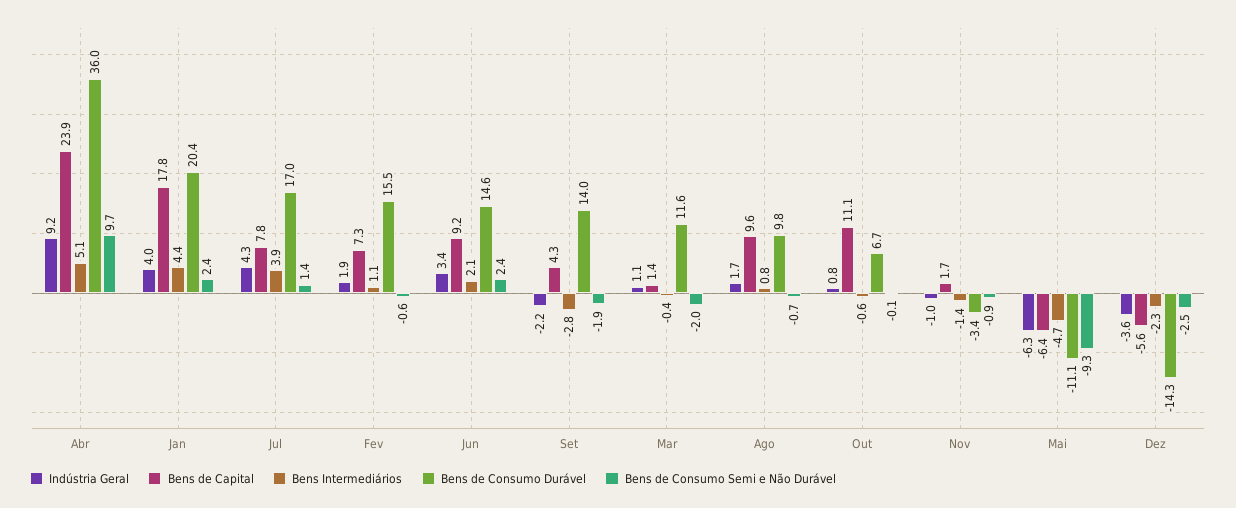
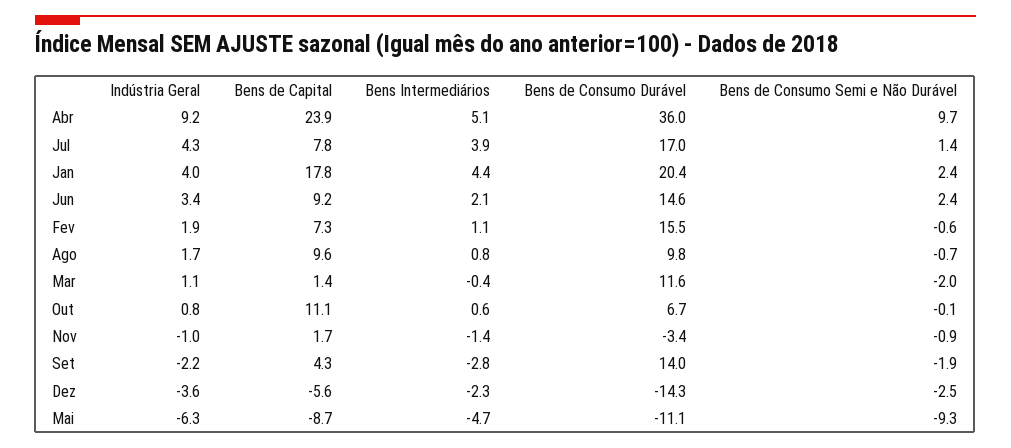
  {
    "Indústria Geral": {
      "Abr": 9.2,
      "Jan": 4,
      "Jul": 4.3,
      "Fev": 1.9,
      "Jun": 3.4,
      "Set": -2.2,
      "Mar": 1.1,
      "Ago": 1.7,
      "Out": 0.8,
      "Nov": -1,
      "Mai": -6.3,
      "Dez": -3.6
    },
    "Bens de Capital": {
      "Abr": 23.9,
      "Jan": 17.8,
      "Jul": 7.8,
      "Fev": 7.3,
      "Jun": 9.2,
      "Set": 4.3,
      "Mar": 1.4,
      "Ago": 9.6,
      "Out": 11.1,
      "Nov": 1.7,
-     "Mai": -6.4,
+     "Mai": -8.7,
      "Dez": -5.6
    },
    "Bens Intermediários": {
      "Abr": 5.1,
      "Jan": 4.4,
      "Jul": 3.9,
      "Fev": 1.1,
      "Jun": 2.1,
      "Set": -2.8,
      "Mar": -0.4,
      "Ago": 0.8,
-     "Out": -0.6,
+     "Out": 0.6,
      "Nov": -1.4,
      "Mai": -4.7,
      "Dez": -2.3
    },
    "Bens de Consumo Durável": {
      "Abr": 36,
      "Jan": 20.4,
      "Jul": 17,
      "Fev": 15.5,
      "Jun": 14.6,
      "Set": 14,
      "Mar": 11.6,
      "Ago": 9.8,
      "Out": 6.7,
      "Nov": -3.4,
      "Mai": -11.1,
      "Dez": -14.3
    },
    "Bens de Consumo Semi e Não Durável": {
      "Abr": 9.7,
      "Jan": 2.4,
      "Jul": 1.4,
      "Fev": -0.6,
      "Jun": 2.4,
      "Set": -1.9,
      "Mar": -2,
      "Ago": -0.7,
      "Out": -0.1,
      "Nov": -0.9,
      "Mai": -9.3,
      "Dez": -2.5
    }
  }

